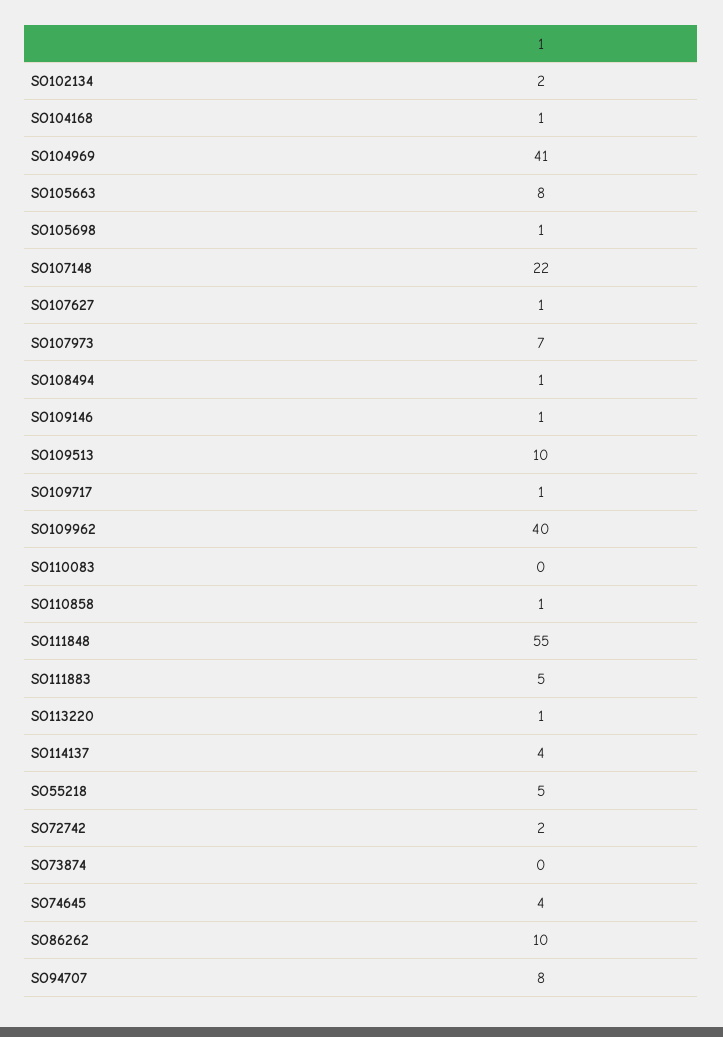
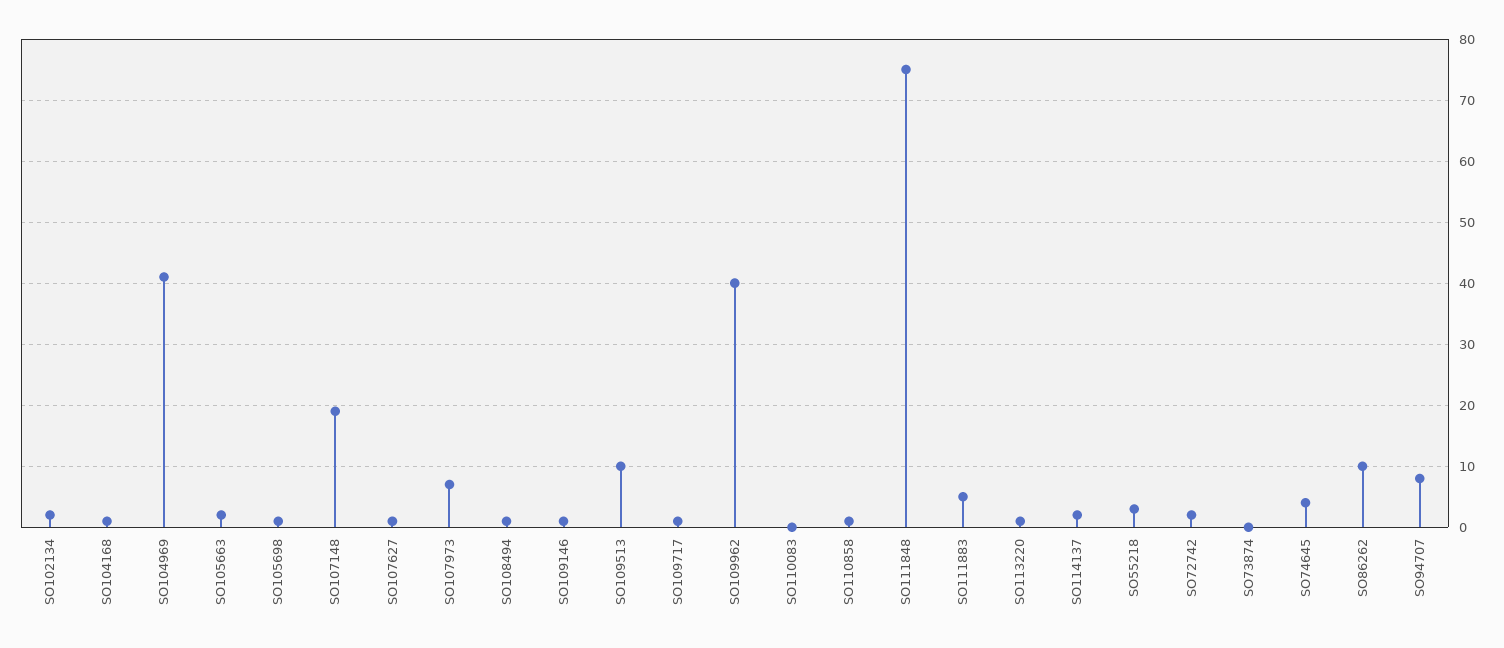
  {
    "SO102134": 2,
    "SO104168": 1,
    "SO104969": 41,
-   "SO105663": 8,
+   "SO105663": 2,
    "SO105698": 1,
-   "SO107148": 22,
+   "SO107148": 19,
    "SO107627": 1,
    "SO107973": 7,
    "SO108494": 1,
    "SO109146": 1,
    "SO109513": 10,
    "SO109717": 1,
    "SO109962": 40,
    "SO110083": 0,
    "SO110858": 1,
-   "SO111848": 55,
+   "SO111848": 75,
    "SO111883": 5,
    "SO113220": 1,
-   "SO114137": 4,
+   "SO114137": 2,
-   "SO55218": 5,
+   "SO55218": 3,
    "SO72742": 2,
    "SO73874": 0,
    "SO74645": 4,
    "SO86262": 10,
    "SO94707": 8
  }

